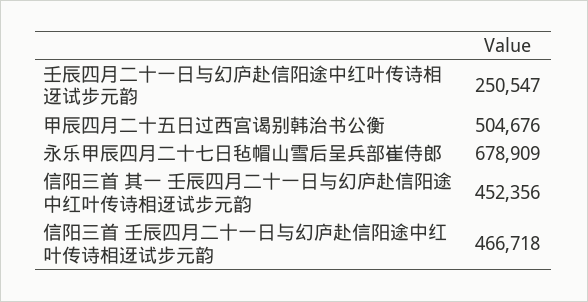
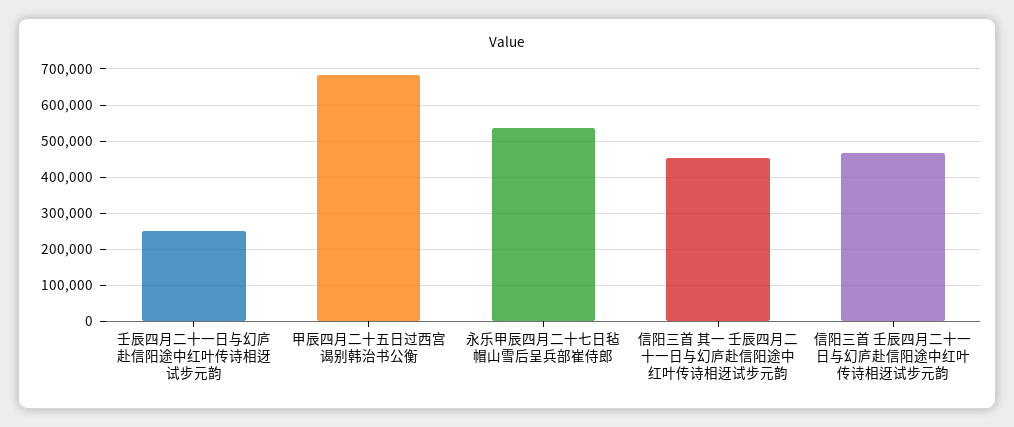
  {
    "壬辰四月二十一日与幻庐赴信阳途中红叶传诗相迓试步元韵": 250547,
-   "甲辰四月二十五日过西宫谒别韩治书公衡": 504676,
+   "甲辰四月二十五日过西宫谒别韩治书公衡": 680000,
-   "永乐甲辰四月二十七日毡帽山雪后呈兵部崔侍郎": 678909,
+   "永乐甲辰四月二十七日毡帽山雪后呈兵部崔侍郎": 540000,
    "信阳三首 其一 壬辰四月二十一日与幻庐赴信阳途中红叶传诗相迓试步元韵": 452356,
    "信阳三首 壬辰四月二十一日与幻庐赴信阳途中红叶传诗相迓试步元韵": 466718
  }

